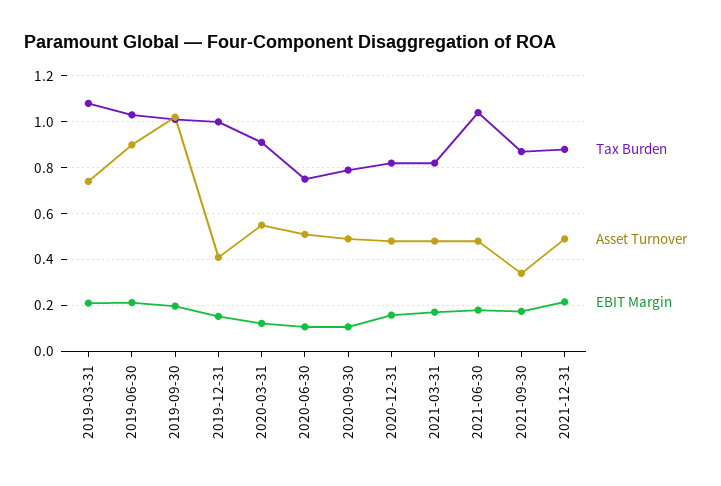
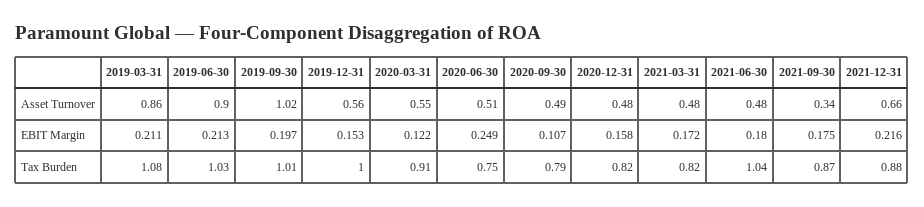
  {
    "Tax Burden": {
      "2019-03-31": 1.08,
      "2019-06-30": 1.03,
      "2019-09-30": 1.01,
      "2019-12-31": 1,
      "2020-03-31": 0.91,
      "2020-06-30": 0.75,
      "2020-09-30": 0.79,
      "2020-12-31": 0.82,
      "2021-03-31": 0.82,
      "2021-06-30": 1.04,
      "2021-09-30": 0.87,
      "2021-12-31": 0.88
    },
    "Asset Turnover": {
-     "2019-03-31": 0.75,
+     "2019-03-31": 0.86,
      "2019-06-30": 0.9,
      "2019-09-30": 1.02,
-     "2019-12-31": 0.4,
+     "2019-12-31": 0.56,
      "2020-03-31": 0.55,
      "2020-06-30": 0.51,
      "2020-09-30": 0.49,
      "2020-12-31": 0.48,
      "2021-03-31": 0.48,
      "2021-06-30": 0.48,
      "2021-09-30": 0.34,
-     "2021-12-31": 0.5
+     "2021-12-31": 0.66
    },
    "EBIT Margin": {
      "2019-03-31": 0.211,
      "2019-06-30": 0.213,
      "2019-09-30": 0.197,
      "2019-12-31": 0.153,
      "2020-03-31": 0.122,
-     "2020-06-30": 0.1,
+     "2020-06-30": 0.249,
      "2020-09-30": 0.107,
      "2020-12-31": 0.158,
      "2021-03-31": 0.172,
      "2021-06-30": 0.18,
      "2021-09-30": 0.175,
      "2021-12-31": 0.216
    }
  }

